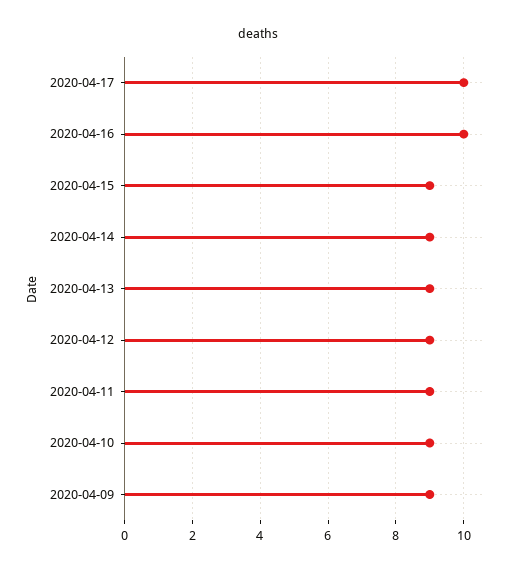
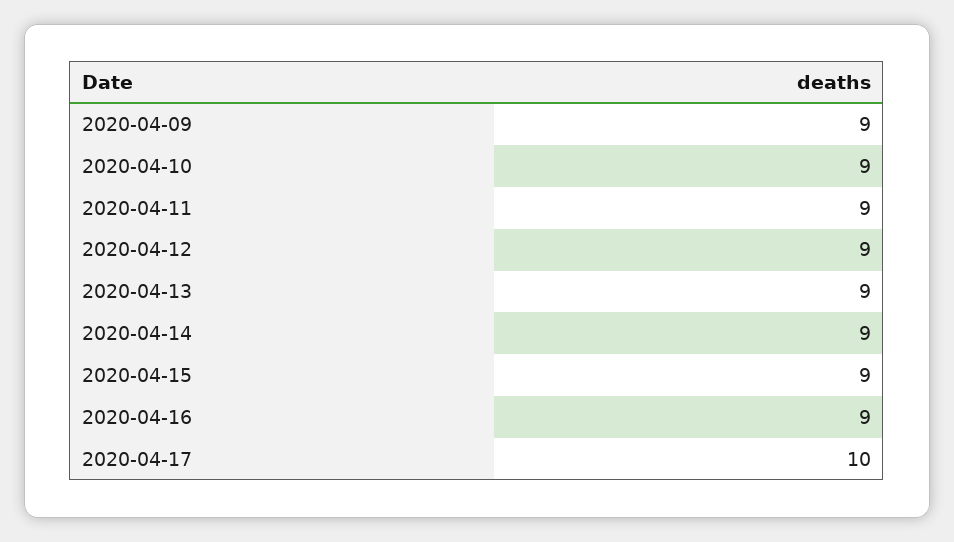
  {
    "2020-04-17": 10,
-   "2020-04-16": 10,
+   "2020-04-16": 9,
    "2020-04-15": 9,
    "2020-04-14": 9,
    "2020-04-13": 9,
    "2020-04-12": 9,
    "2020-04-11": 9,
    "2020-04-10": 9,
    "2020-04-09": 9
  }

